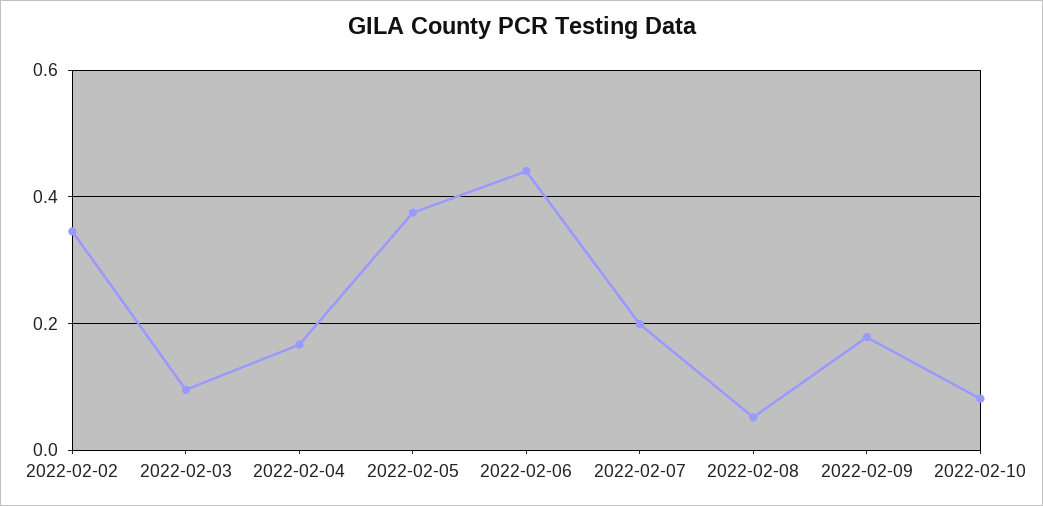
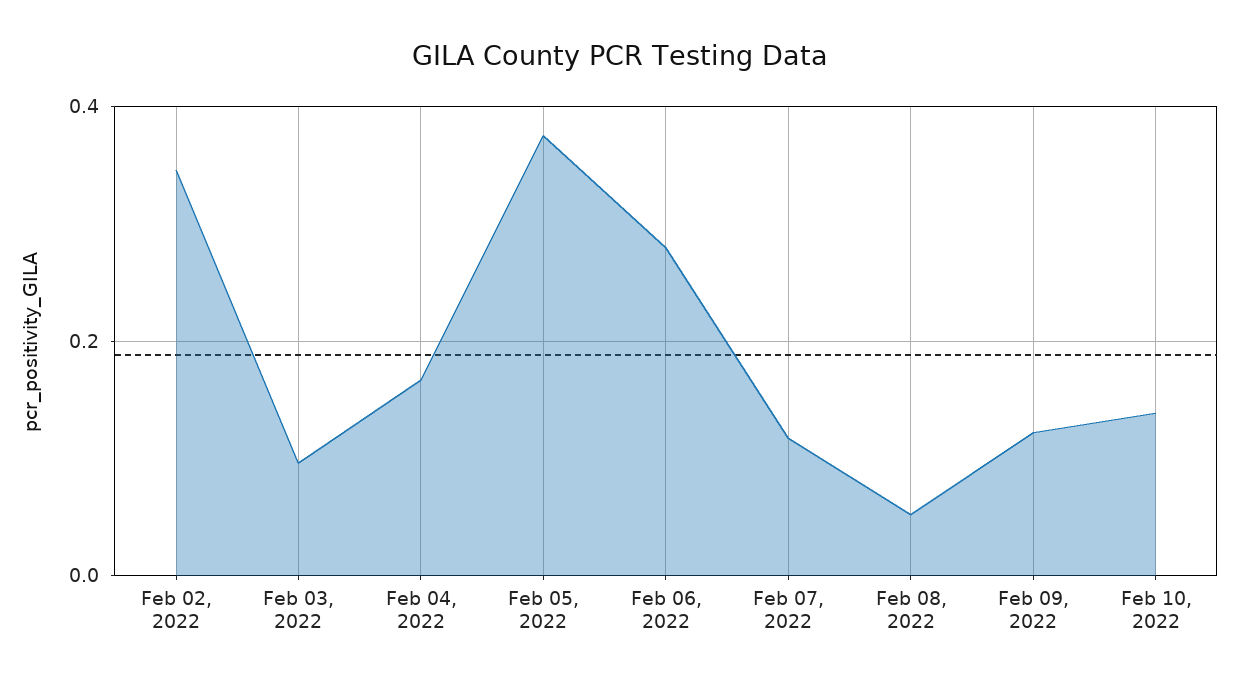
  {
    "2022-02-02": 0.34,
    "2022-02-03": 0.1,
    "2022-02-04": 0.16,
    "2022-02-05": 0.38,
-   "2022-02-06": 0.44,
+   "2022-02-06": 0.28,
-   "2022-02-07": 0.2,
+   "2022-02-07": 0.12,
    "2022-02-08": 0.06,
-   "2022-02-09": 0.18,
+   "2022-02-09": 0.12,
-   "2022-02-10": 0.08
+   "2022-02-10": 0.14
  }

